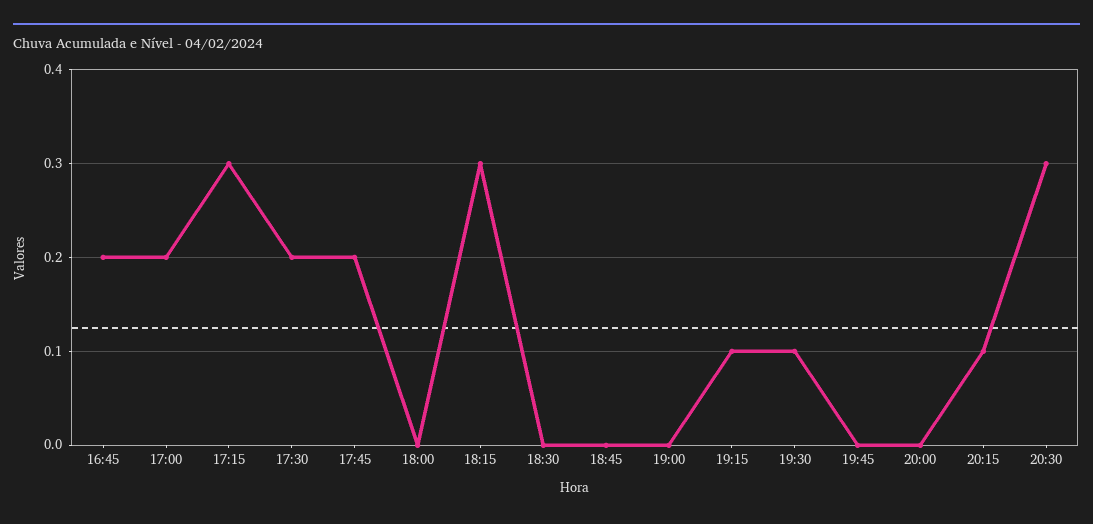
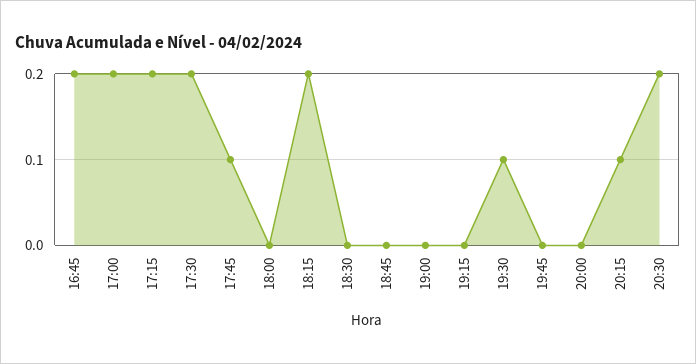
  {
    "16:45": 0.2,
    "17:00": 0.2,
-   "17:15": 0.3,
+   "17:15": 0.2,
    "17:30": 0.2,
-   "17:45": 0.2,
+   "17:45": 0.1,
    "18:00": 0,
-   "18:15": 0.3,
+   "18:15": 0.2,
    "18:30": 0,
    "18:45": 0,
    "19:00": 0,
-   "19:15": 0.1,
+   "19:15": 0,
    "19:30": 0.1,
    "19:45": 0,
    "20:00": 0,
    "20:15": 0.1,
-   "20:30": 0.3
+   "20:30": 0.2
  }

